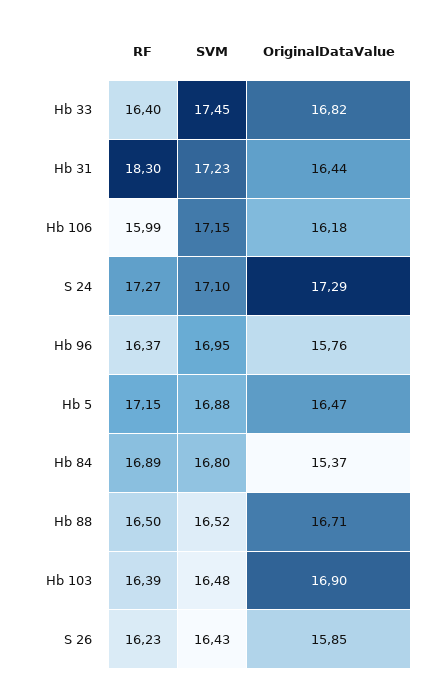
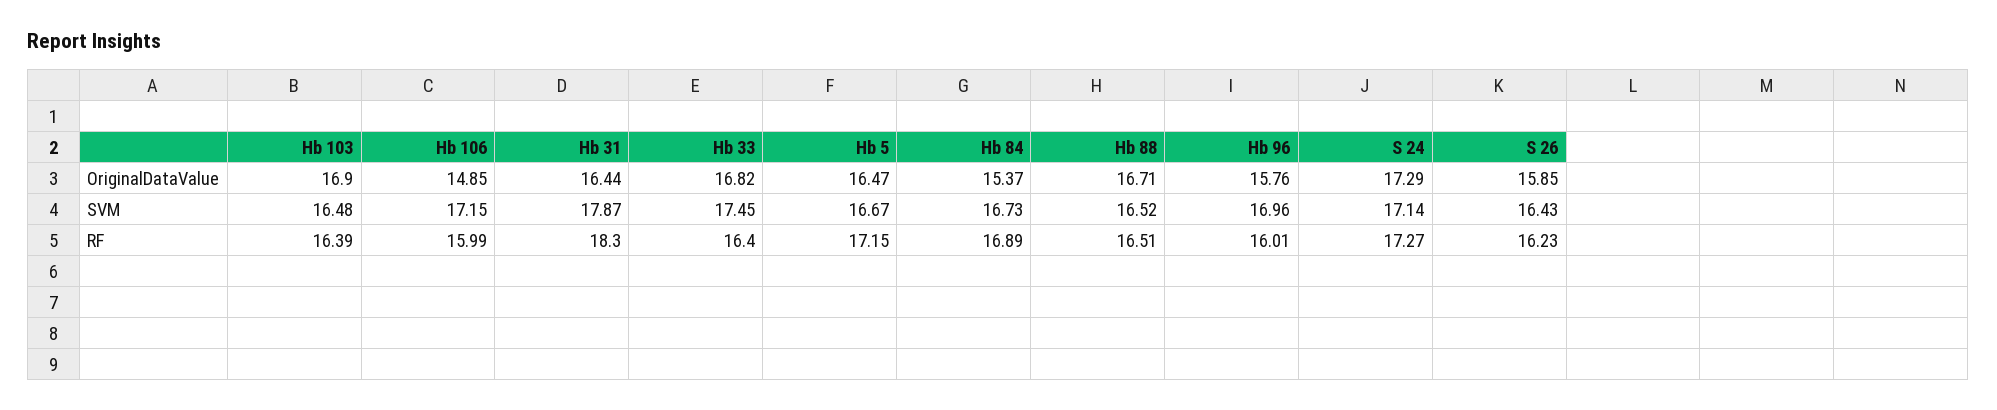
  {
    "RF": {
      "Hb 33": 16.4,
      "Hb 31": 18.3,
      "Hb 106": 15.99,
      "S 24": 17.27,
-     "Hb 96": 16.37,
+     "Hb 96": 16.01,
      "Hb 5": 17.15,
      "Hb 84": 16.89,
-     "Hb 88": 16.5,
+     "Hb 88": 16.51,
      "Hb 103": 16.39,
      "S 26": 16.23
    },
    "SVM": {
      "Hb 33": 17.45,
-     "Hb 31": 17.23,
+     "Hb 31": 17.87,
      "Hb 106": 17.15,
-     "S 24": 17.1,
+     "S 24": 17.14,
-     "Hb 96": 16.95,
+     "Hb 96": 16.96,
-     "Hb 5": 16.88,
+     "Hb 5": 16.67,
-     "Hb 84": 16.8,
+     "Hb 84": 16.73,
      "Hb 88": 16.52,
      "Hb 103": 16.48,
      "S 26": 16.43
    },
    "OriginalDataValue": {
      "Hb 33": 16.82,
      "Hb 31": 16.44,
-     "Hb 106": 16.18,
+     "Hb 106": 14.85,
      "S 24": 17.29,
      "Hb 96": 15.76,
      "Hb 5": 16.47,
      "Hb 84": 15.37,
      "Hb 88": 16.71,
      "Hb 103": 16.9,
      "S 26": 15.85
    }
  }

